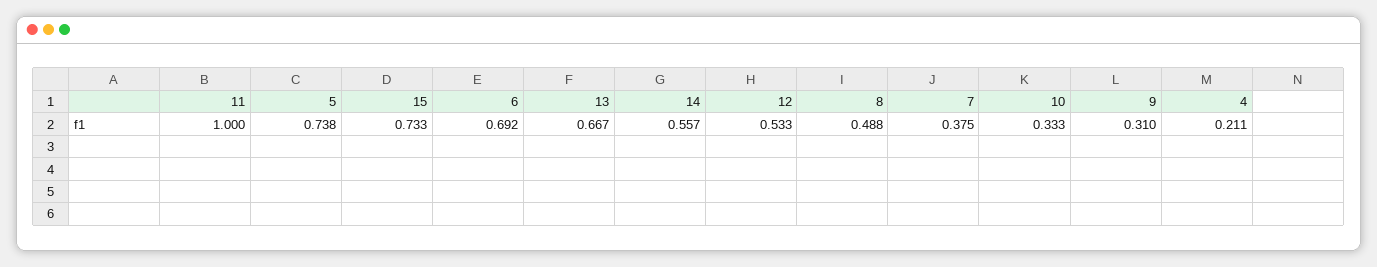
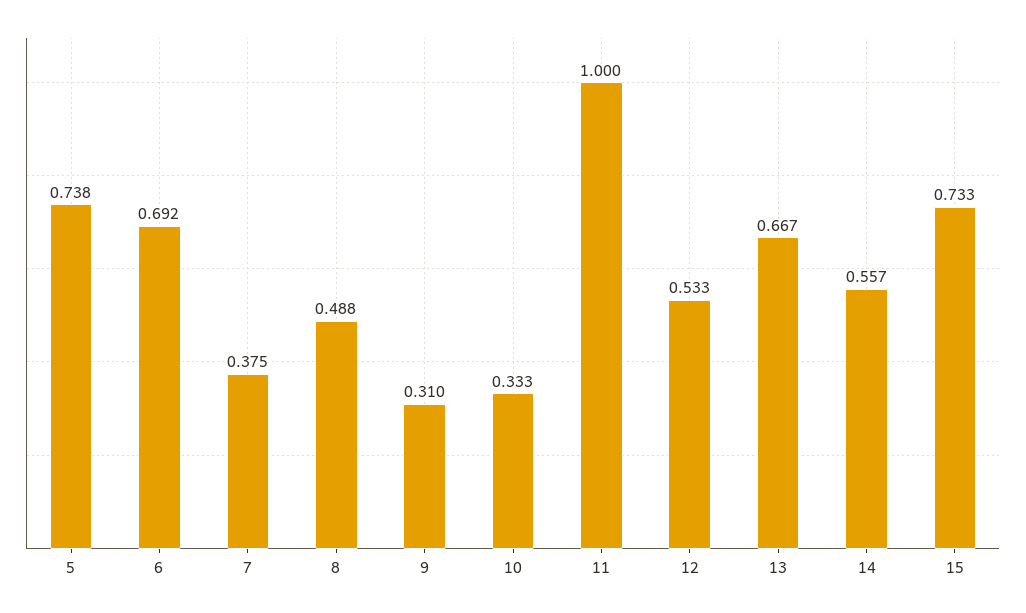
  {
    "11": 1,
    "5": 0.738,
    "15": 0.733,
    "6": 0.692,
    "13": 0.667,
    "14": 0.557,
    "12": 0.533,
    "8": 0.488,
    "7": 0.375,
    "10": 0.333,
-   "9": 0.31,
+   "9": 0.31
-   "4": 0.211
  }

